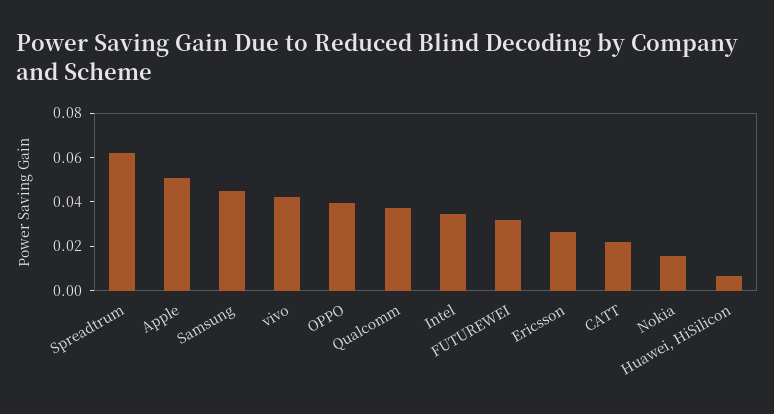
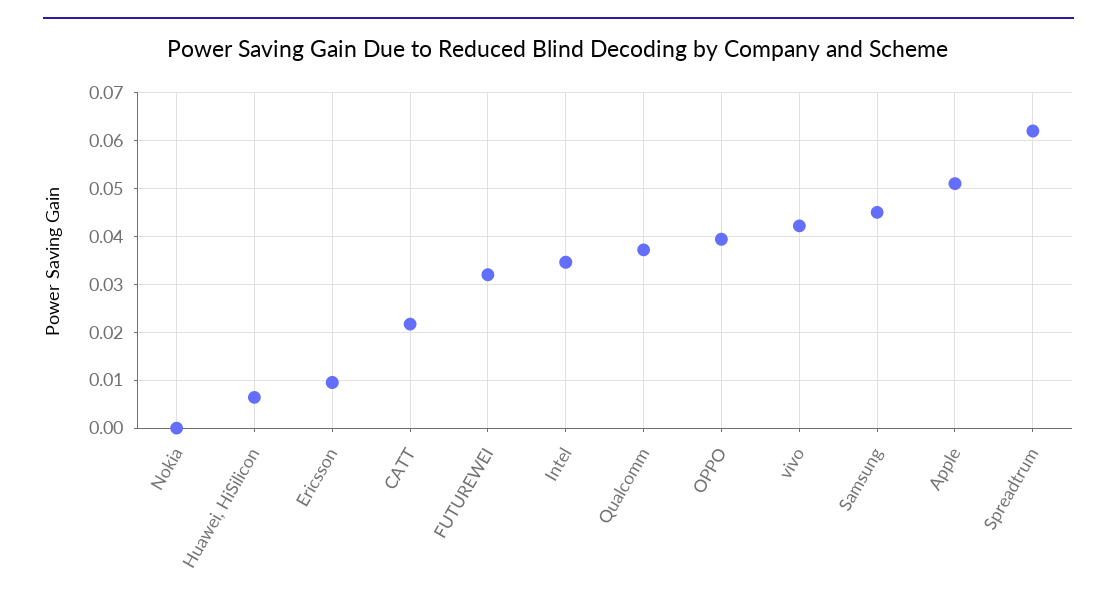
  {
    "Spreadtrum": 0.062,
    "Apple": 0.052,
    "Samsung": 0.046,
    "vivo": 0.042,
    "OPPO": 0.04,
    "Qualcomm": 0.038,
    "Intel": 0.034,
    "FUTUREWEI": 0.032,
-   "Ericsson": 0.025,
+   "Ericsson": 0.01,
    "CATT": 0.022,
-   "Nokia": 0.015,
+   "Nokia": 0,
    "Huawei, HiSilicon": 0.006
  }

